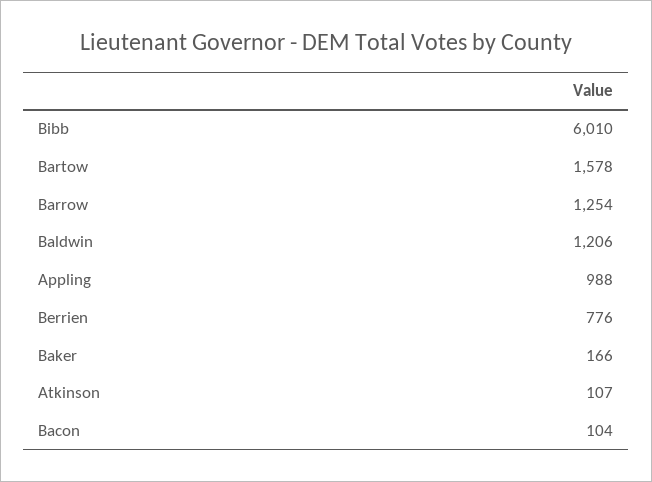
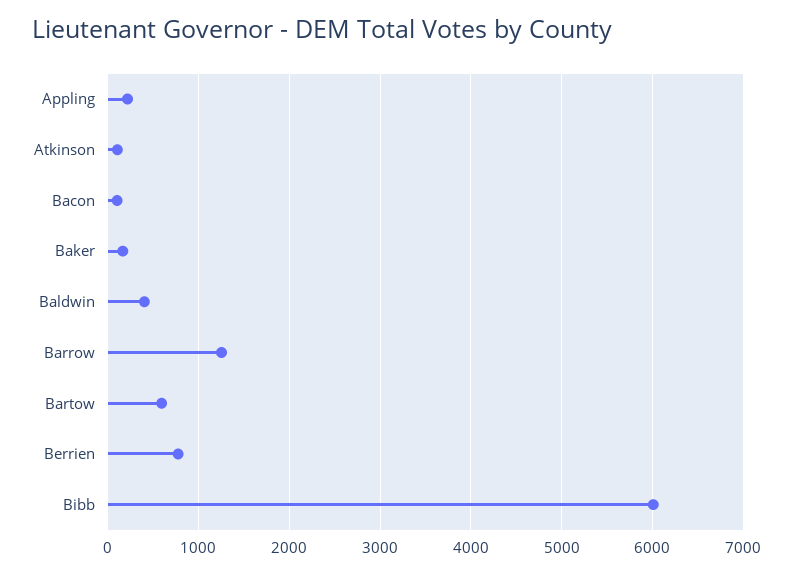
  {
    "Bibb": 6010,
-   "Bartow": 1578,
+   "Bartow": 600,
    "Barrow": 1254,
-   "Baldwin": 1206,
+   "Baldwin": 400,
-   "Appling": 988,
+   "Appling": 200,
    "Berrien": 776,
    "Baker": 166,
    "Atkinson": 107,
    "Bacon": 104
  }

